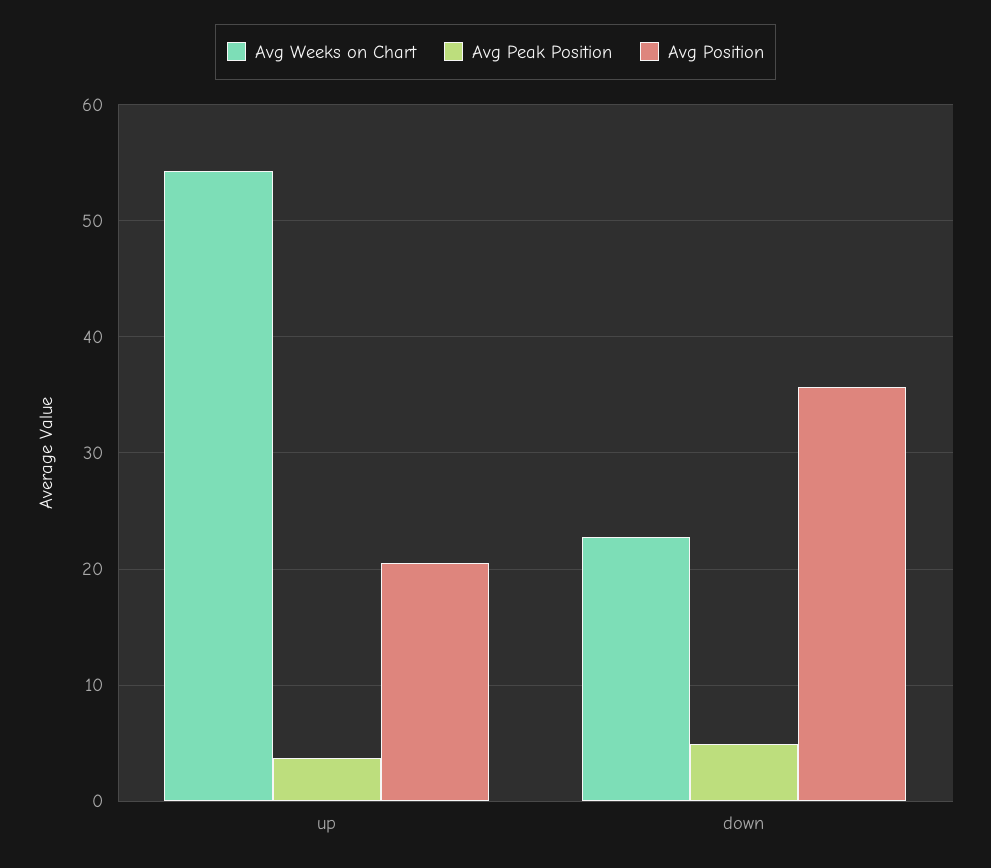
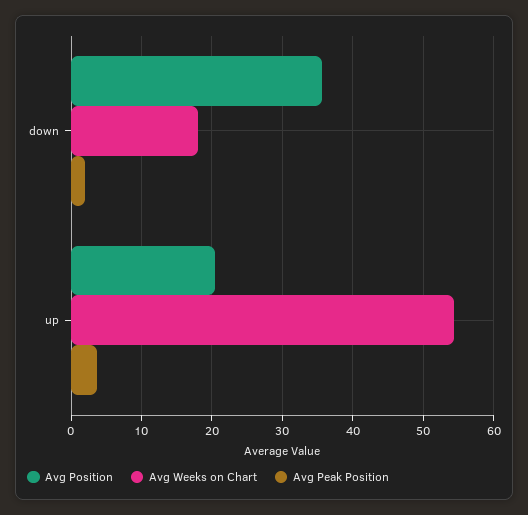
  {
    "Avg Weeks on Chart": {
      "up": 54,
-     "down": 23
+     "down": 18
    },
    "Avg Peak Position": {
      "up": 4,
-     "down": 5
+     "down": 2
    },
    "Avg Position": {
      "up": 21,
      "down": 36
    }
  }

